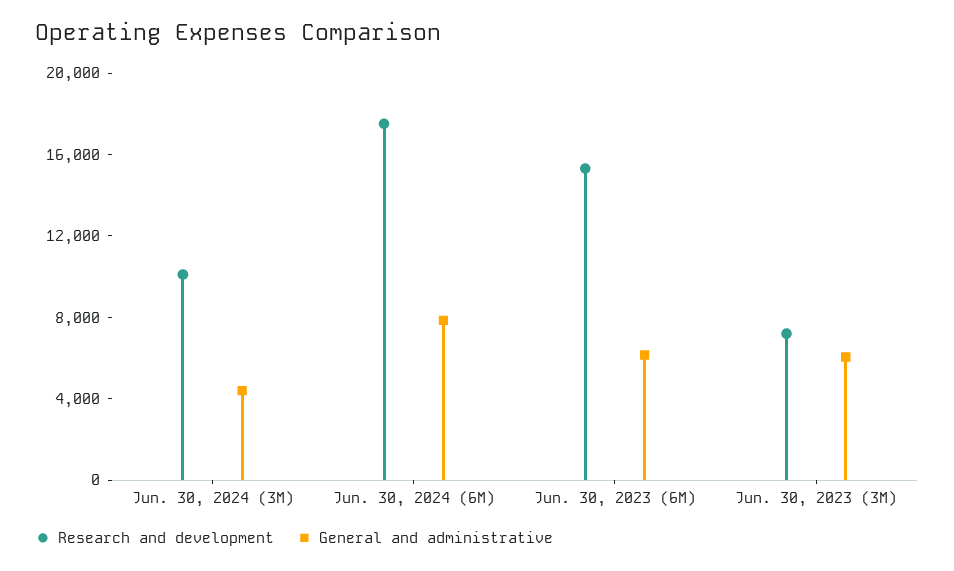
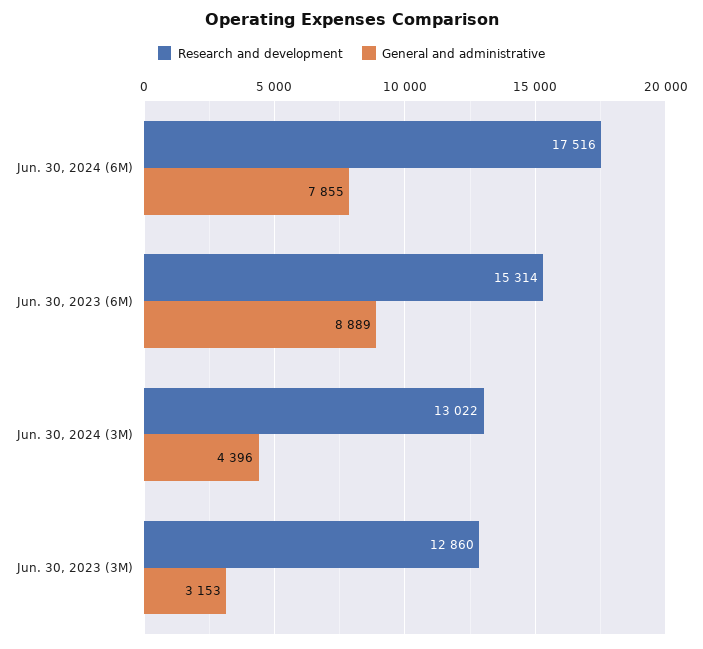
  {
    "Research and development": {
-     "Jun. 30, 2024 (3M)": 10000,
+     "Jun. 30, 2024 (3M)": 13022,
      "Jun. 30, 2024 (6M)": 17516,
      "Jun. 30, 2023 (6M)": 15314,
-     "Jun. 30, 2023 (3M)": 7000
+     "Jun. 30, 2023 (3M)": 12860
    },
    "General and administrative": {
      "Jun. 30, 2024 (3M)": 4396,
      "Jun. 30, 2024 (6M)": 7855,
-     "Jun. 30, 2023 (6M)": 6000,
+     "Jun. 30, 2023 (6M)": 8889,
-     "Jun. 30, 2023 (3M)": 6000
+     "Jun. 30, 2023 (3M)": 3153
    }
  }

